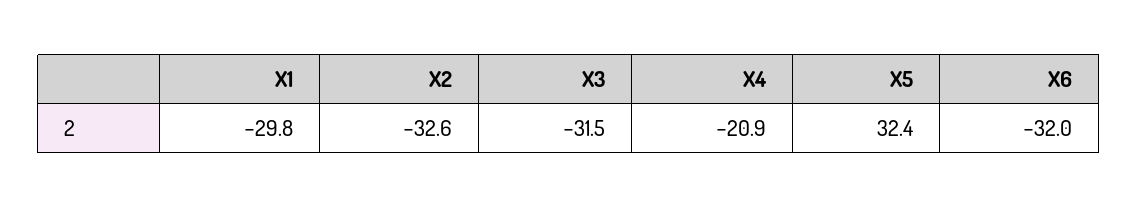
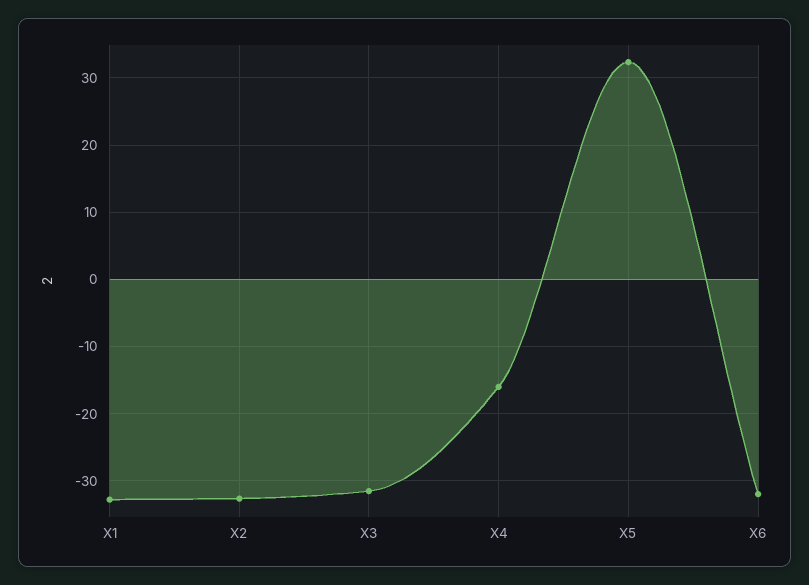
  {
-   "X1": -29.8,
+   "X1": -33,
    "X2": -32.6,
    "X3": -31.5,
-   "X4": -20.9,
+   "X4": -16,
    "X5": 32.4,
    "X6": -32
  }

